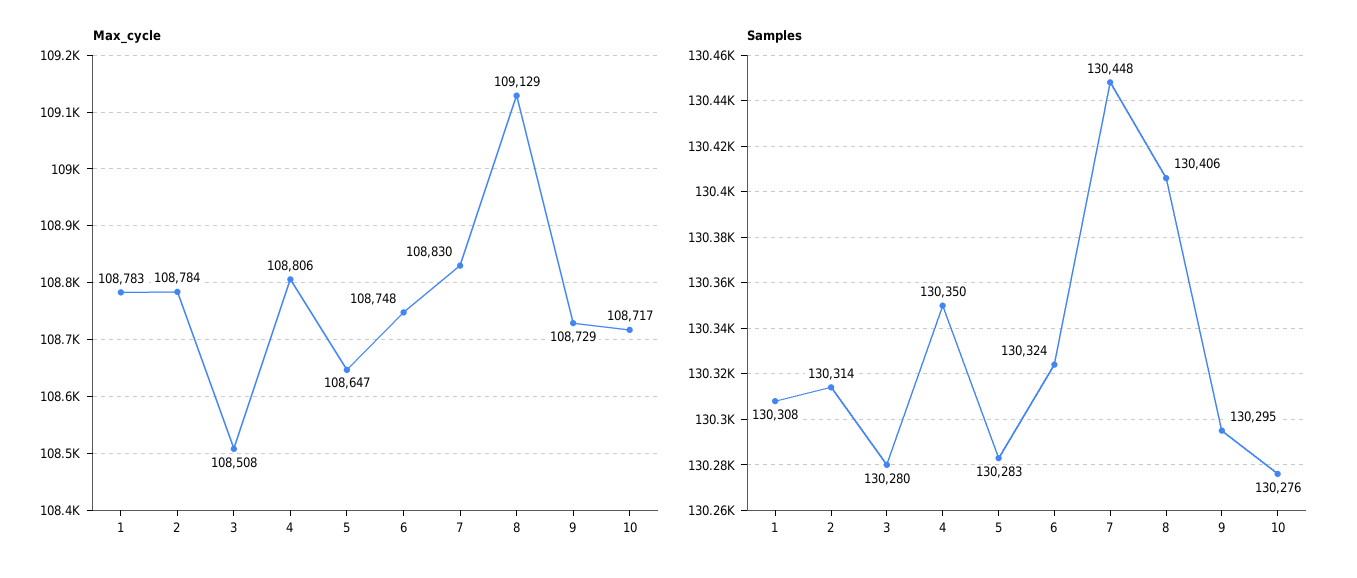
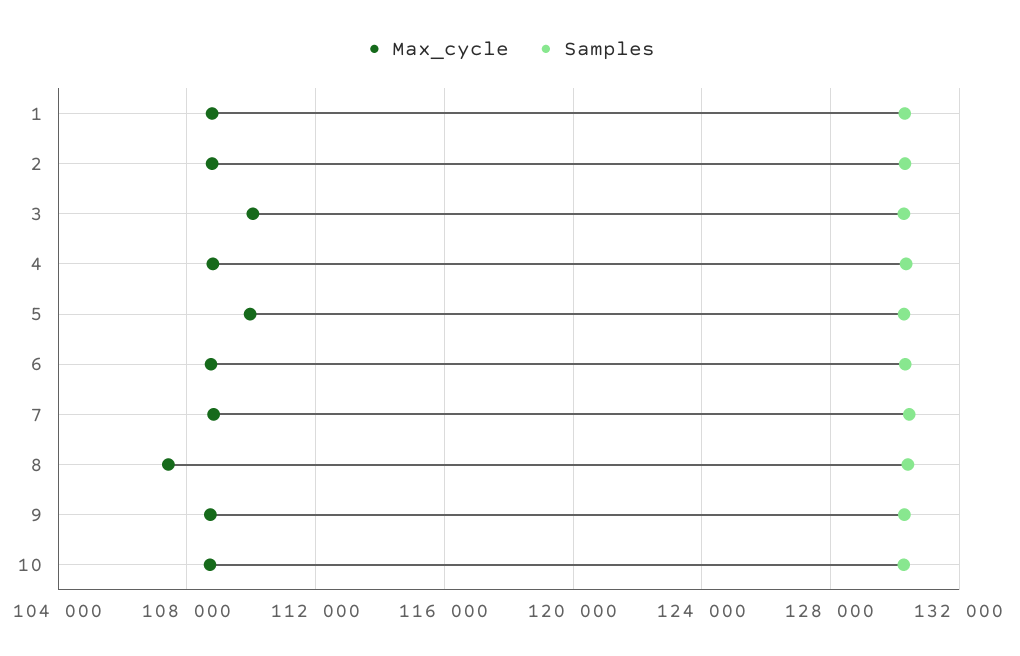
  {
    "Max_cycle": {
      "1": 108783,
      "2": 108784,
-     "3": 108508,
+     "3": 110000,
      "4": 108806,
-     "5": 108647,
+     "5": 110000,
      "6": 108748,
      "7": 108830,
-     "8": 109129,
+     "8": 107500,
      "9": 108729,
      "10": 108717
    },
    "Samples": {
      "1": 130308,
      "2": 130314,
      "3": 130280,
      "4": 130350,
      "5": 130283,
      "6": 130324,
      "7": 130448,
      "8": 130406,
      "9": 130295,
      "10": 130276
    }
  }

